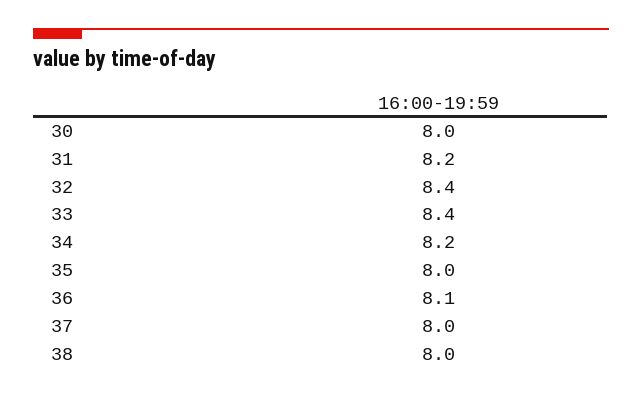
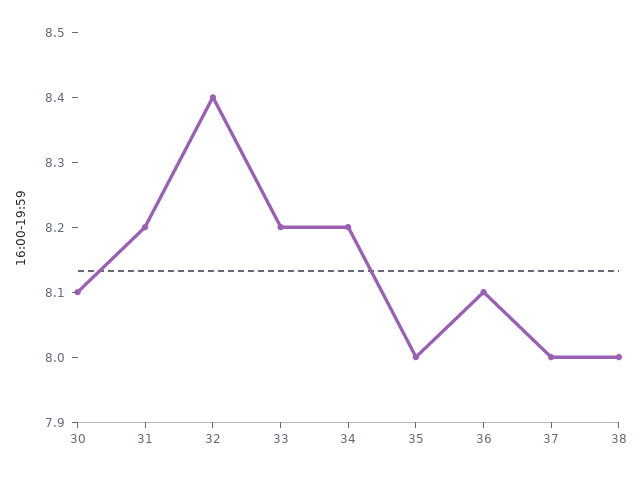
  {
-   "30": 8,
+   "30": 8.1,
    "31": 8.2,
    "32": 8.4,
-   "33": 8.4,
+   "33": 8.2,
    "34": 8.2,
    "35": 8,
    "36": 8.1,
    "37": 8,
    "38": 8
  }

